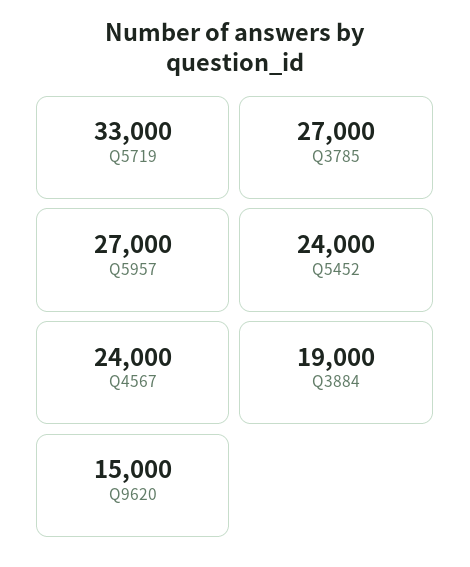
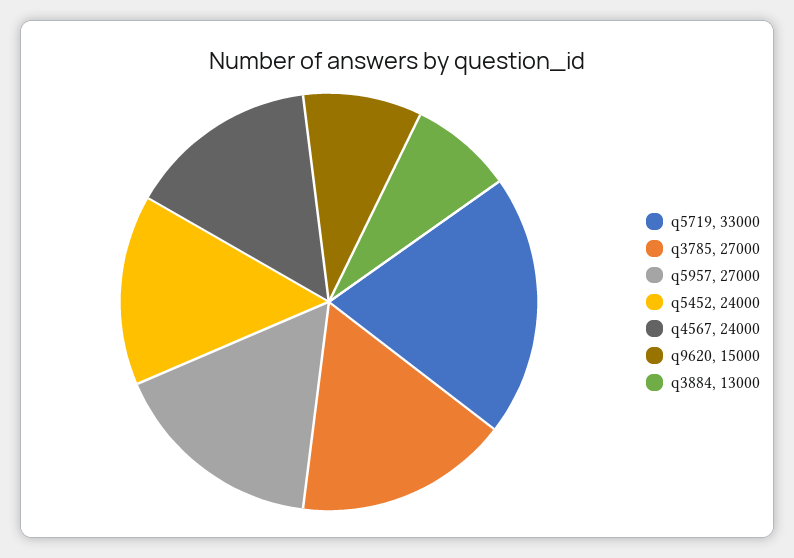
  {
    "Q5719": 33000,
    "Q3785": 27000,
    "Q5957": 27000,
    "Q5452": 24000,
    "Q4567": 24000,
-   "Q3884": 19000,
+   "Q3884": 13000,
    "Q9620": 15000
  }

